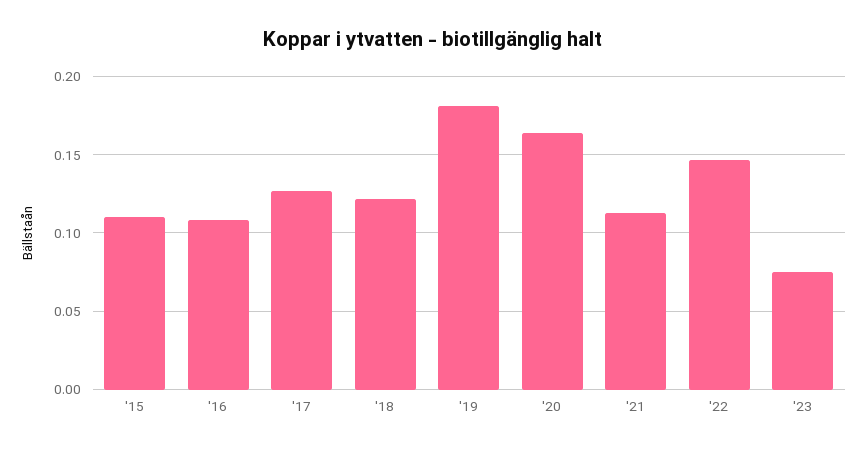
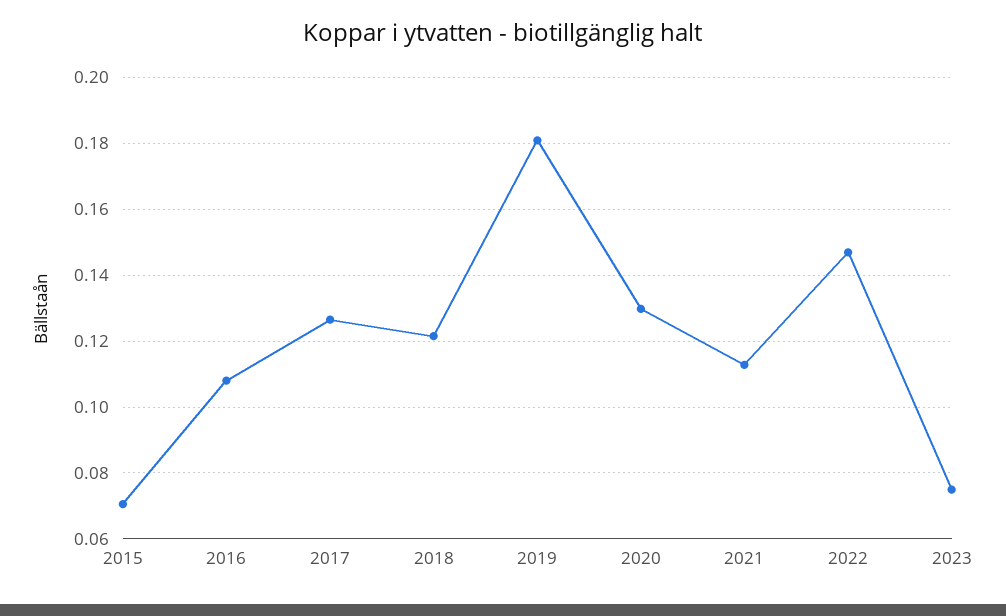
  {
-   "'15": 0.11,
+   "'15": 0.07,
    "'16": 0.108,
    "'17": 0.126,
    "'18": 0.122,
    "'19": 0.18,
-   "'20": 0.165,
+   "'20": 0.13,
    "'21": 0.112,
    "'22": 0.146,
    "'23": 0.074
  }

